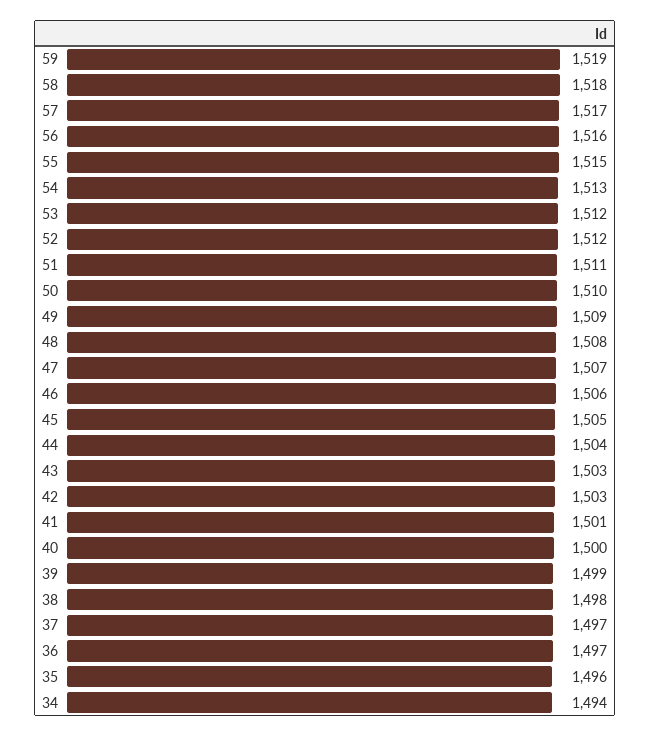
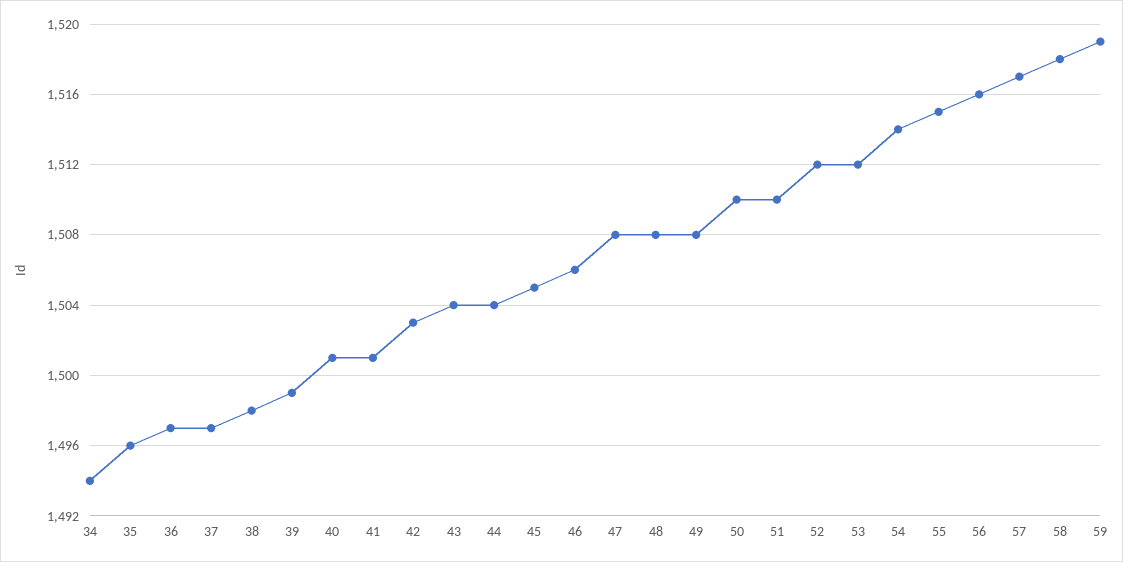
  {
    "59": 1519,
    "58": 1518,
    "57": 1517,
    "56": 1516,
    "55": 1515,
-   "54": 1513,
+   "54": 1514,
    "53": 1512,
    "52": 1512,
-   "51": 1511,
+   "51": 1510,
    "50": 1510,
-   "49": 1509,
+   "49": 1508,
    "48": 1508,
-   "47": 1507,
+   "47": 1508,
    "46": 1506,
    "45": 1505,
    "44": 1504,
-   "43": 1503,
+   "43": 1504,
    "42": 1503,
    "41": 1501,
-   "40": 1500,
+   "40": 1501,
    "39": 1499,
    "38": 1498,
    "37": 1497,
    "36": 1497,
    "35": 1496,
    "34": 1494
  }

